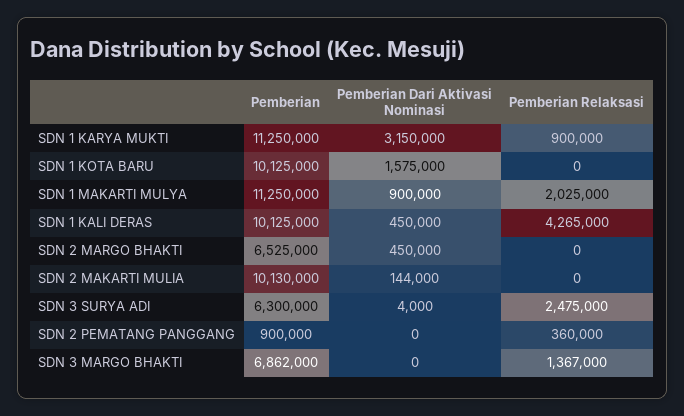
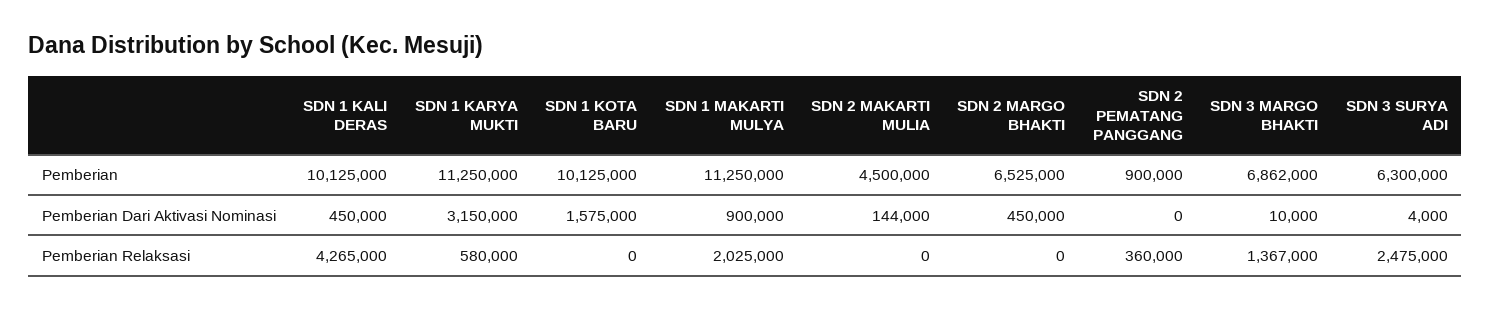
  {
    "Pemberian": {
      "SDN 1 KARYA MUKTI": 11250000,
      "SDN 1 KOTA BARU": 10125000,
      "SDN 1 MAKARTI MULYA": 11250000,
      "SDN 1 KALI DERAS": 10125000,
      "SDN 2 MARGO BHAKTI": 6525000,
-     "SDN 2 MAKARTI MULIA": 10130000,
+     "SDN 2 MAKARTI MULIA": 4500000,
      "SDN 3 SURYA ADI": 6300000,
      "SDN 2 PEMATANG PANGGANG": 900000,
      "SDN 3 MARGO BHAKTI": 6862000
    },
    "Pemberian Dari Aktivasi Nominasi": {
      "SDN 1 KARYA MUKTI": 3150000,
      "SDN 1 KOTA BARU": 1575000,
      "SDN 1 MAKARTI MULYA": 900000,
      "SDN 1 KALI DERAS": 450000,
      "SDN 2 MARGO BHAKTI": 450000,
      "SDN 2 MAKARTI MULIA": 144000,
      "SDN 3 SURYA ADI": 4000,
      "SDN 2 PEMATANG PANGGANG": 0,
-     "SDN 3 MARGO BHAKTI": 0
+     "SDN 3 MARGO BHAKTI": 10000
    },
    "Pemberian Relaksasi": {
-     "SDN 1 KARYA MUKTI": 900000,
+     "SDN 1 KARYA MUKTI": 580000,
      "SDN 1 KOTA BARU": 0,
      "SDN 1 MAKARTI MULYA": 2025000,
      "SDN 1 KALI DERAS": 4265000,
      "SDN 2 MARGO BHAKTI": 0,
      "SDN 2 MAKARTI MULIA": 0,
      "SDN 3 SURYA ADI": 2475000,
      "SDN 2 PEMATANG PANGGANG": 360000,
      "SDN 3 MARGO BHAKTI": 1367000
    }
  }

